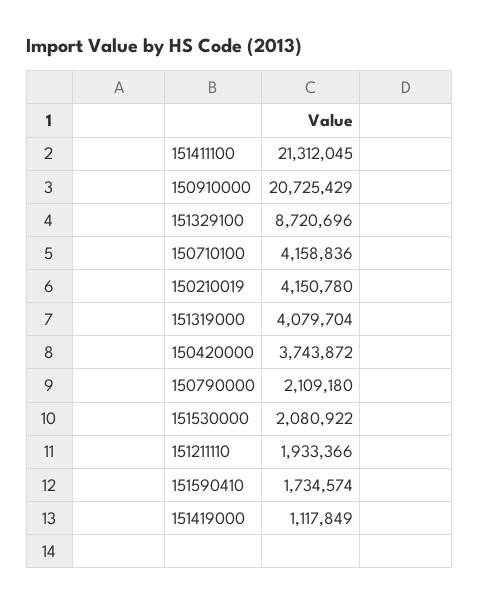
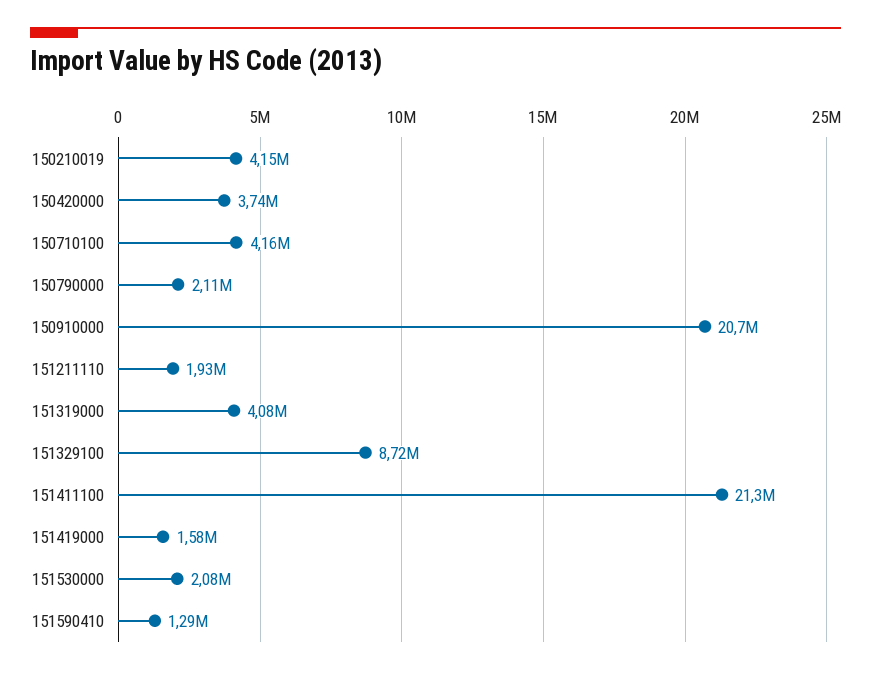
  {
    "151411100": 21312045,
    "150910000": 20725429,
    "151329100": 8720696,
    "150710100": 4158836,
    "150210019": 4150780,
    "151319000": 4079704,
    "150420000": 3743872,
    "150790000": 2109180,
    "151530000": 2080922,
    "151211110": 1933366,
-   "151590410": 1734574,
+   "151590410": 1290000,
-   "151419000": 1117849
+   "151419000": 1580000
  }

